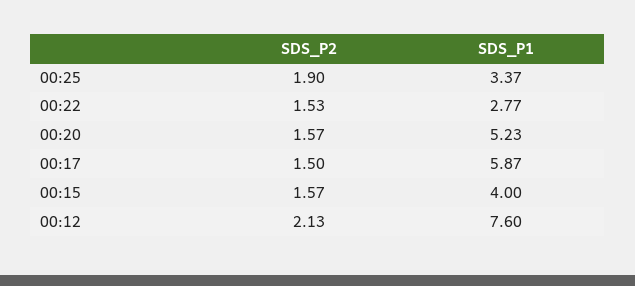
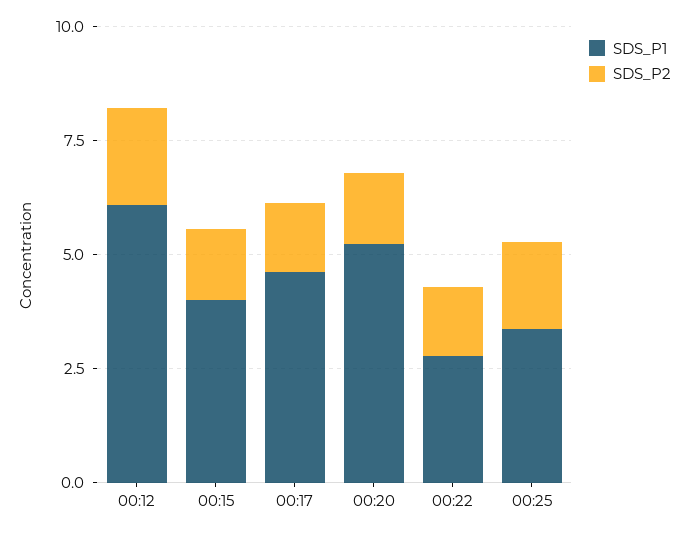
  {
    "SDS_P2": {
      "00:25": 1.9,
      "00:22": 1.53,
      "00:20": 1.57,
      "00:17": 1.5,
      "00:15": 1.57,
      "00:12": 2.13
    },
    "SDS_P1": {
      "00:25": 3.37,
      "00:22": 2.77,
      "00:20": 5.23,
-     "00:17": 5.87,
+     "00:17": 4.5,
      "00:15": 4,
-     "00:12": 7.6
+     "00:12": 6
    }
  }

